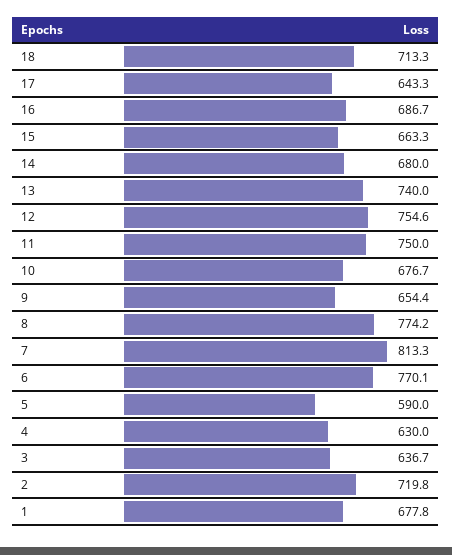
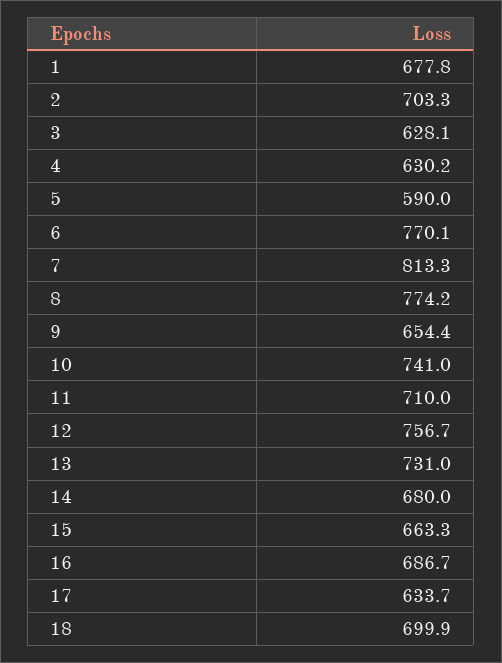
  {
-   "18": 713.3,
+   "18": 699.9,
-   "17": 643.3,
+   "17": 633.7,
    "16": 686.7,
    "15": 663.3,
    "14": 680,
-   "13": 740,
+   "13": 731,
-   "12": 754.6,
+   "12": 756.7,
-   "11": 750,
+   "11": 710,
-   "10": 676.7,
+   "10": 741,
    "9": 654.4,
    "8": 774.2,
    "7": 813.3,
    "6": 770.1,
    "5": 590,
-   "4": 630,
+   "4": 630.2,
-   "3": 636.7,
+   "3": 628.1,
-   "2": 719.8,
+   "2": 703.3,
    "1": 677.8
  }

